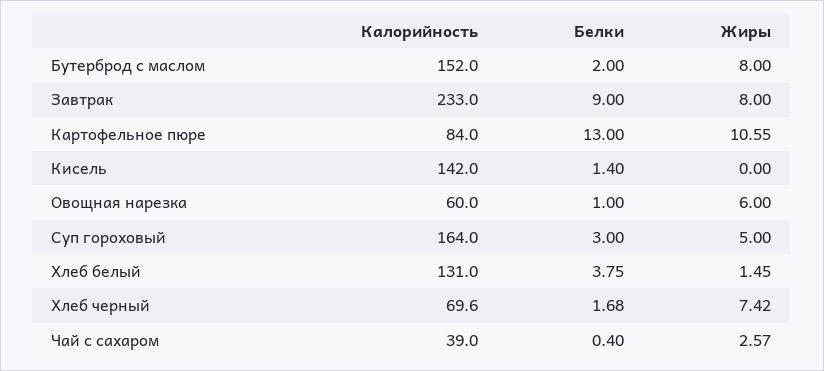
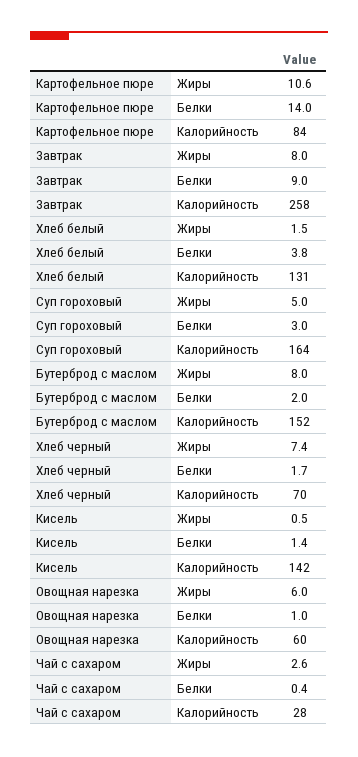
  {
    "Калорийность": {
      "Бутерброд с маслом": 152,
-     "Завтрак": 233,
+     "Завтрак": 258,
      "Картофельное пюре": 84,
      "Кисель": 142,
      "Овощная нарезка": 60,
      "Суп гороховый": 164,
      "Хлеб белый": 131,
      "Хлеб черный": 69.6,
-     "Чай с сахаром": 39
+     "Чай с сахаром": 28
    },
    "Белки": {
      "Бутерброд с маслом": 2,
      "Завтрак": 9,
-     "Картофельное пюре": 13,
+     "Картофельное пюре": 14,
      "Кисель": 1.4,
      "Овощная нарезка": 1,
      "Суп гороховый": 3,
      "Хлеб белый": 3.75,
      "Хлеб черный": 1.68,
      "Чай с сахаром": 0.4
    },
    "Жиры": {
      "Бутерброд с маслом": 8,
      "Завтрак": 8,
      "Картофельное пюре": 10.55,
-     "Кисель": 0,
+     "Кисель": 0.5,
      "Овощная нарезка": 6,
      "Суп гороховый": 5,
      "Хлеб белый": 1.45,
      "Хлеб черный": 7.42,
      "Чай с сахаром": 2.57
    }
  }

